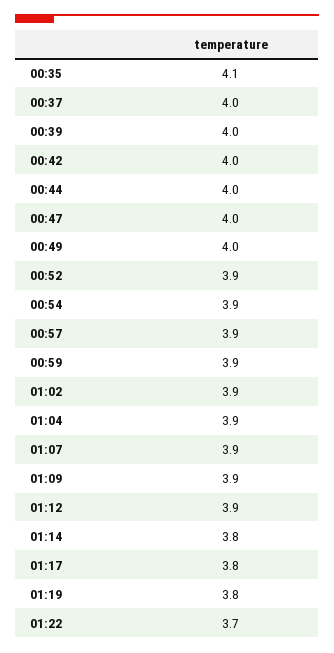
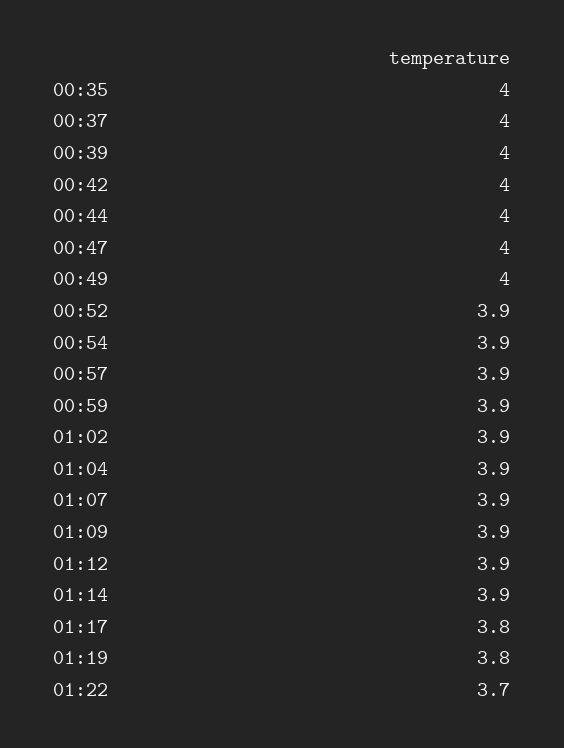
  {
-   "00:35": 4.1,
+   "00:35": 4,
    "00:37": 4,
    "00:39": 4,
    "00:42": 4,
    "00:44": 4,
    "00:47": 4,
    "00:49": 4,
    "00:52": 3.9,
    "00:54": 3.9,
    "00:57": 3.9,
    "00:59": 3.9,
    "01:02": 3.9,
    "01:04": 3.9,
    "01:07": 3.9,
    "01:09": 3.9,
    "01:12": 3.9,
-   "01:14": 3.8,
+   "01:14": 3.9,
    "01:17": 3.8,
    "01:19": 3.8,
    "01:22": 3.7
  }

